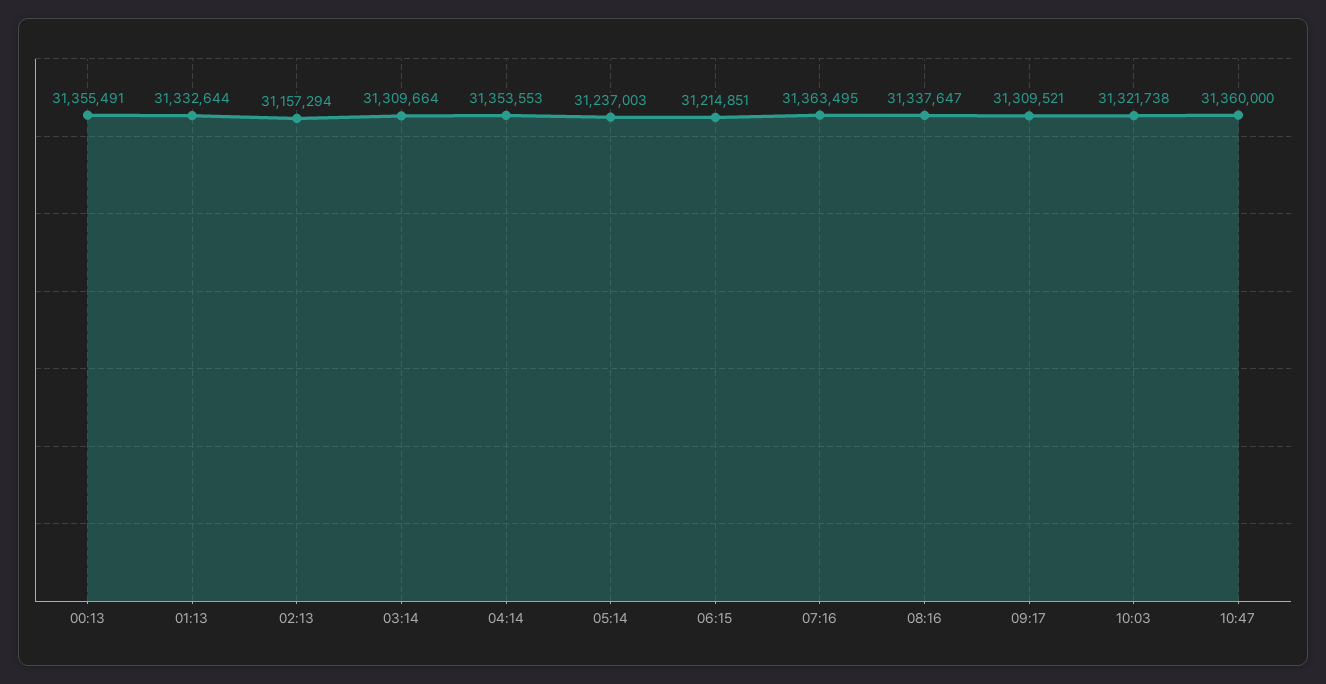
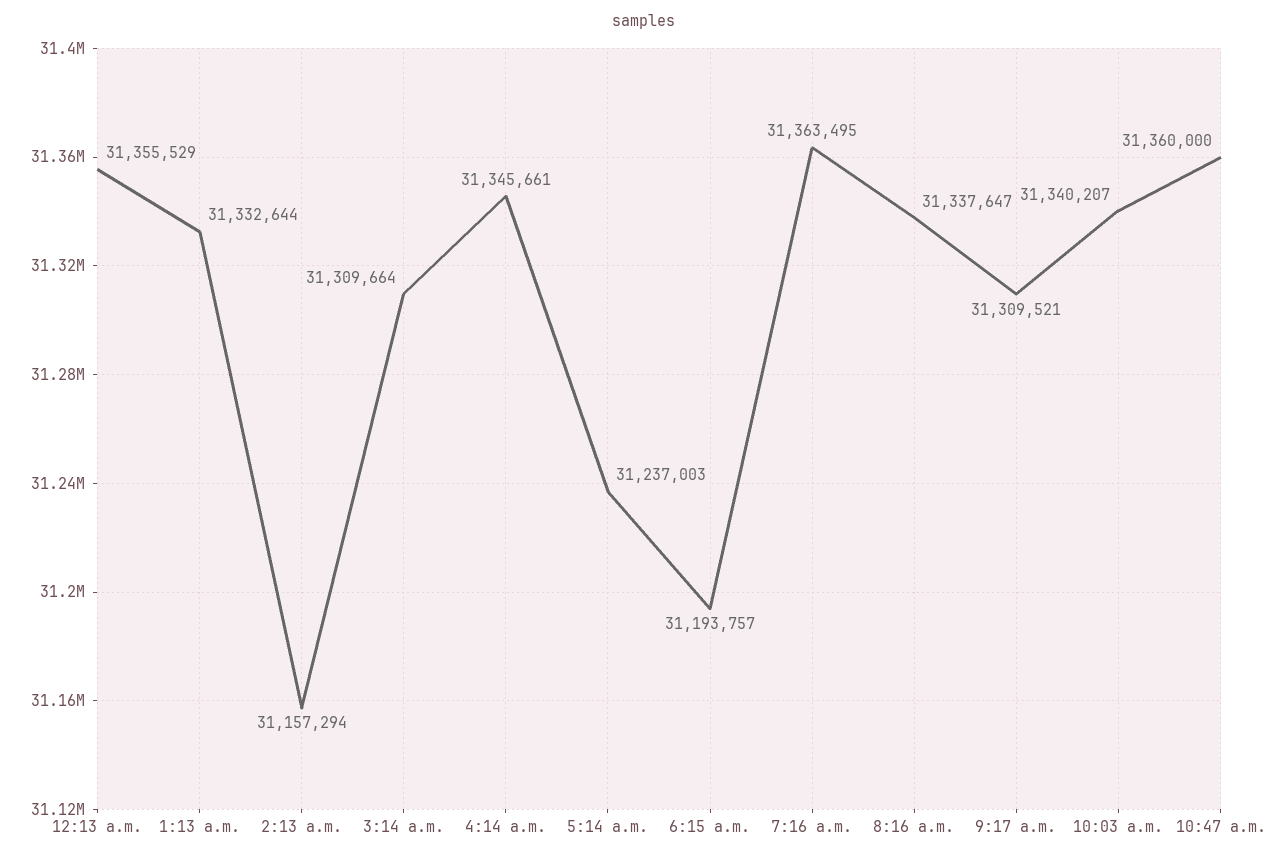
  {
-   "00:13": 31355491,
+   "00:13": 31355529,
    "01:13": 31332644,
    "02:13": 31157294,
    "03:14": 31309664,
-   "04:14": 31353553,
+   "04:14": 31345661,
    "05:14": 31237003,
-   "06:15": 31214851,
+   "06:15": 31193757,
    "07:16": 31363495,
    "08:16": 31337647,
    "09:17": 31309521,
-   "10:03": 31321738,
+   "10:03": 31340207,
    "10:47": 31360000
  }

